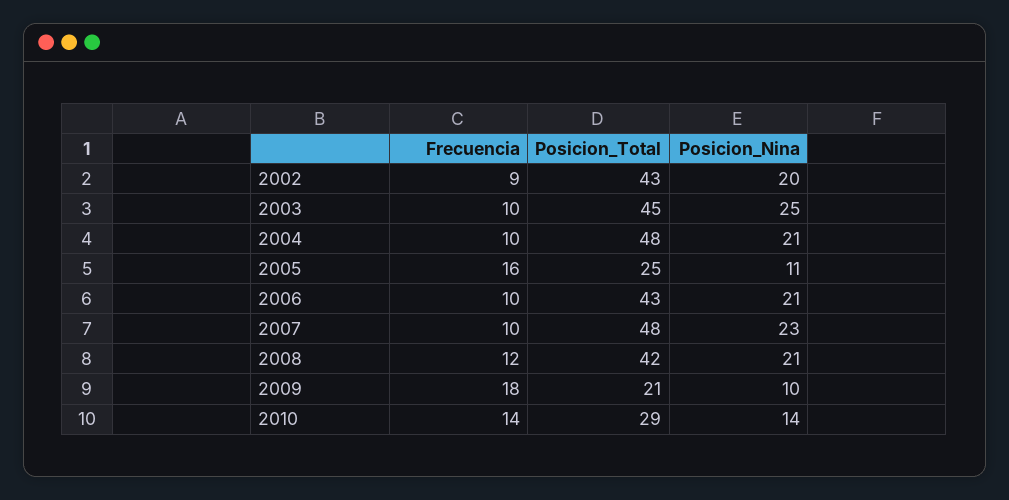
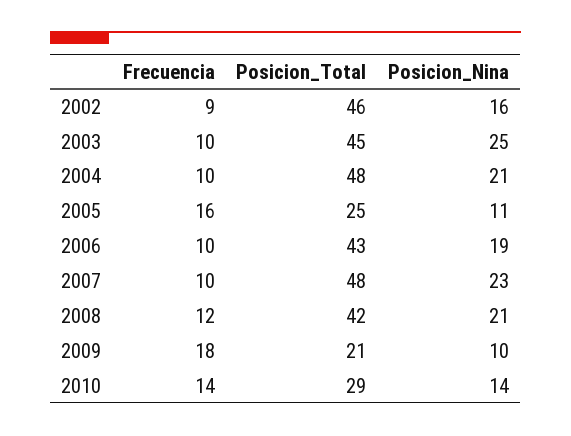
  {
    "Frecuencia": {
      "2002": 9,
      "2003": 10,
      "2004": 10,
      "2005": 16,
      "2006": 10,
      "2007": 10,
      "2008": 12,
      "2009": 18,
      "2010": 14
    },
    "Posicion_Total": {
-     "2002": 43,
+     "2002": 46,
      "2003": 45,
      "2004": 48,
      "2005": 25,
      "2006": 43,
      "2007": 48,
      "2008": 42,
      "2009": 21,
      "2010": 29
    },
    "Posicion_Nina": {
-     "2002": 20,
+     "2002": 16,
      "2003": 25,
      "2004": 21,
      "2005": 11,
-     "2006": 21,
+     "2006": 19,
      "2007": 23,
      "2008": 21,
      "2009": 10,
      "2010": 14
    }
  }

